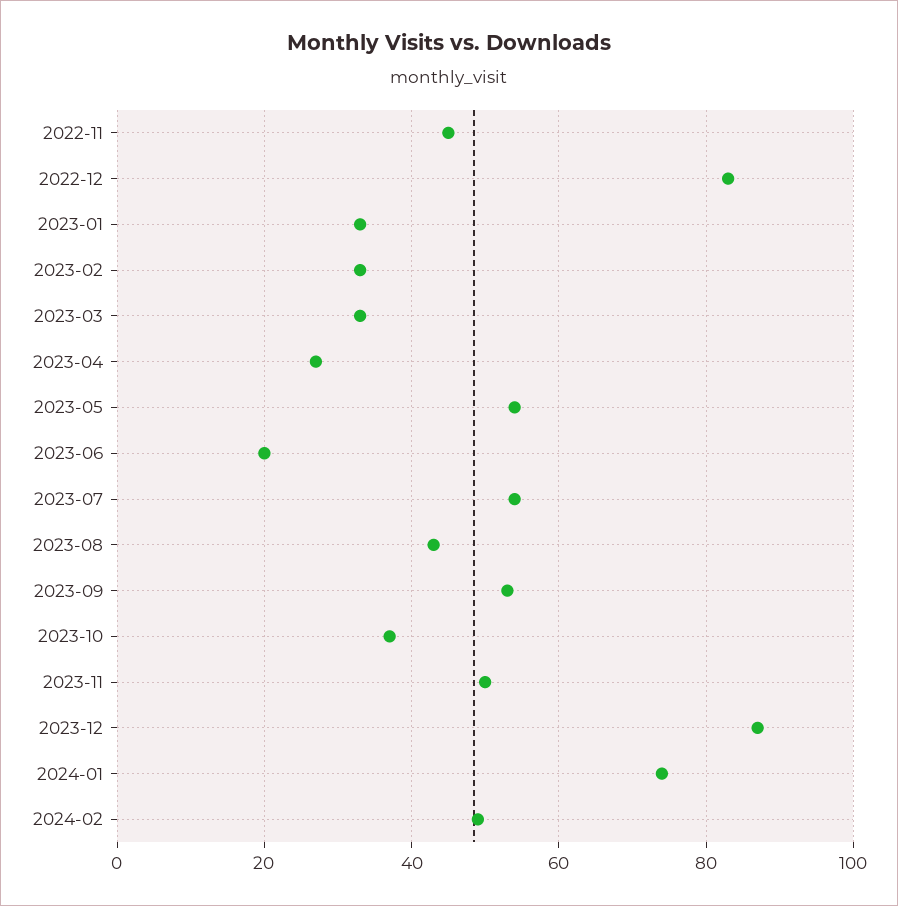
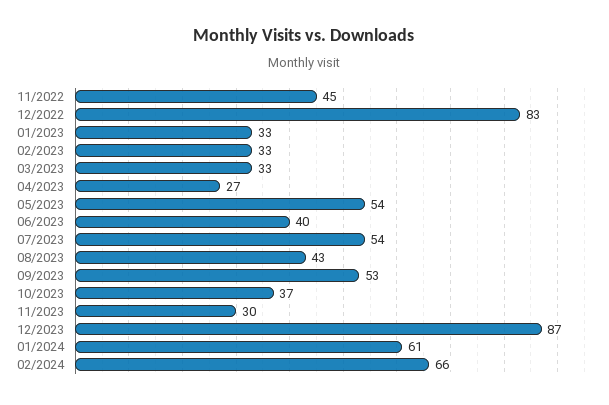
  {
    "2022-11": 45,
    "2022-12": 83,
    "2023-01": 33,
    "2023-02": 33,
    "2023-03": 33,
    "2023-04": 27,
    "2023-05": 54,
-   "2023-06": 20,
+   "2023-06": 40,
    "2023-07": 54,
    "2023-08": 43,
    "2023-09": 53,
    "2023-10": 37,
-   "2023-11": 50,
+   "2023-11": 30,
    "2023-12": 87,
-   "2024-01": 75,
+   "2024-01": 61,
-   "2024-02": 50
+   "2024-02": 66
  }

